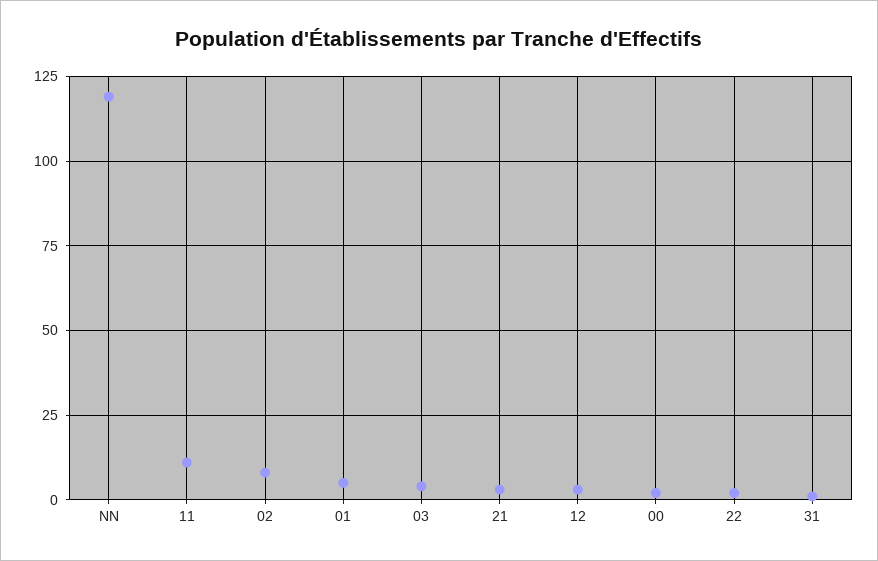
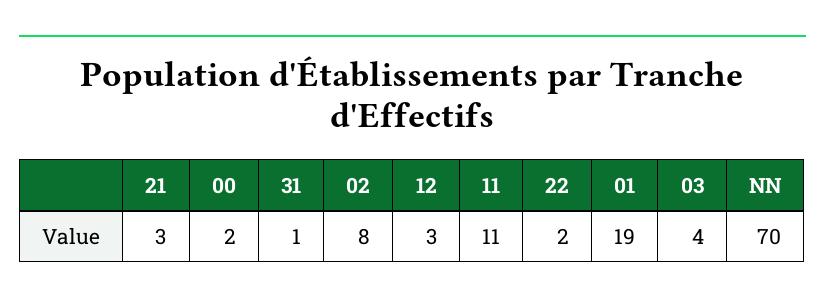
  {
-   "NN": 120,
+   "NN": 70,
    "11": 11,
    "02": 8,
-   "01": 5,
+   "01": 19,
    "03": 4,
    "21": 3,
    "12": 3,
    "00": 2,
    "22": 2,
    "31": 1
  }

